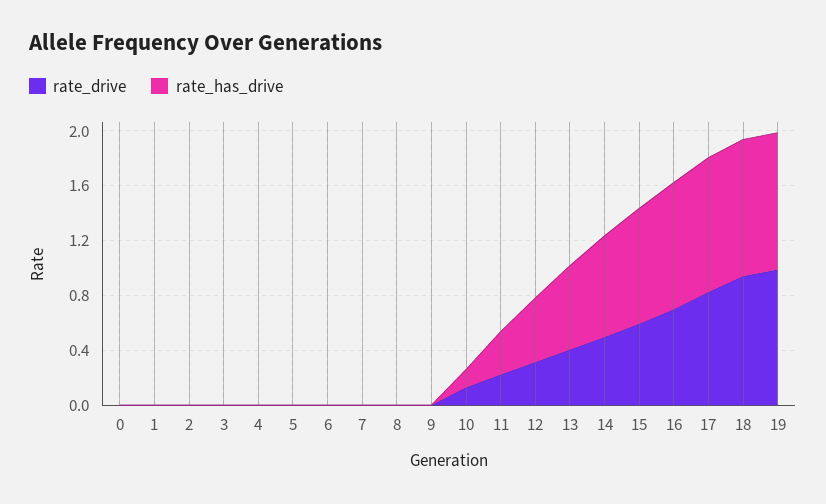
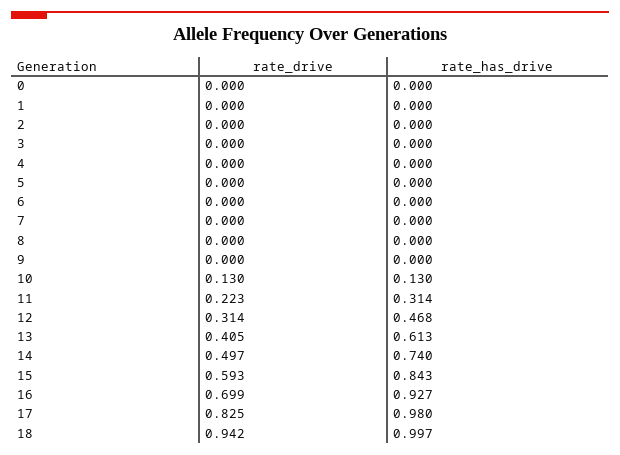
  {
    "rate_drive": {
      "0": 0,
      "1": 0,
      "2": 0,
      "3": 0,
      "4": 0,
      "5": 0,
      "6": 0,
      "7": 0,
      "8": 0,
      "9": 0,
      "10": 0.13,
      "11": 0.223,
      "12": 0.314,
      "13": 0.405,
      "14": 0.497,
      "15": 0.593,
      "16": 0.699,
      "17": 0.825,
-     "18": 0.942,
+     "18": 0.942
-     "19": 1
    },
    "rate_has_drive": {
      "0": 0,
      "1": 0,
      "2": 0,
      "3": 0,
      "4": 0,
      "5": 0,
      "6": 0,
      "7": 0,
      "8": 0,
      "9": 0,
      "10": 0.13,
      "11": 0.314,
      "12": 0.468,
      "13": 0.613,
      "14": 0.74,
      "15": 0.843,
      "16": 0.927,
      "17": 0.98,
-     "18": 0.997,
+     "18": 0.997
-     "19": 1
    }
  }

